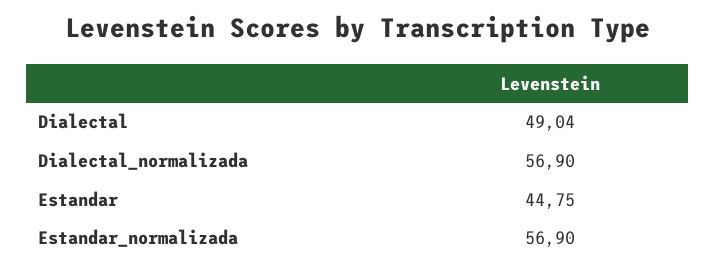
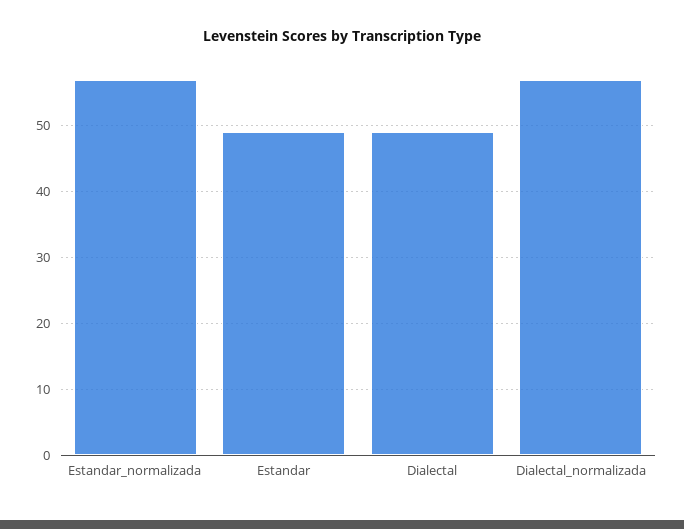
  {
    "Dialectal": 49.04,
    "Dialectal_normalizada": 56.9,
-   "Estandar": 44.75,
+   "Estandar": 49,
    "Estandar_normalizada": 56.9
  }

